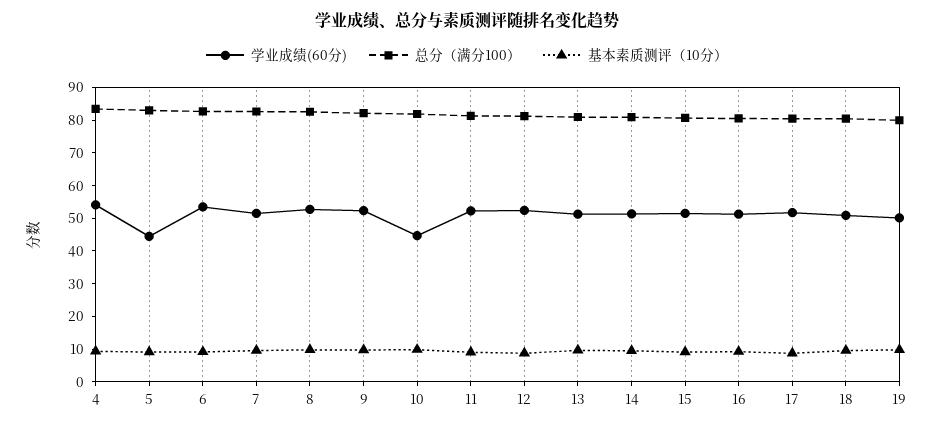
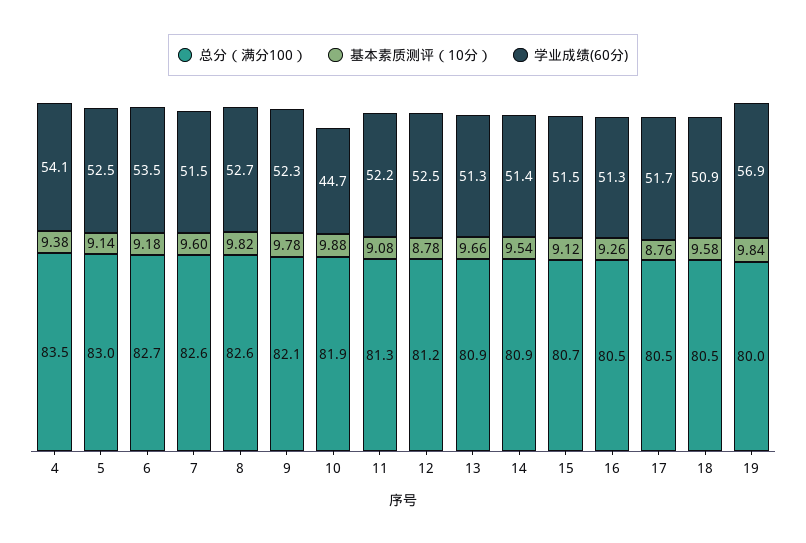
  {
    "学业成绩(60分)": {
      "4": 54.1,
-     "5": 45,
+     "5": 52.5,
      "6": 53.5,
      "7": 51.5,
      "8": 52.7,
      "9": 52.3,
      "10": 44.7,
      "11": 52.2,
      "12": 52.5,
      "13": 51.3,
      "14": 51.4,
      "15": 51.5,
      "16": 51.3,
      "17": 51.7,
      "18": 50.9,
-     "19": 50
+     "19": 56.9
    },
    "总分（满分100）": {
      "4": 83.5,
      "5": 83,
      "6": 82.7,
      "7": 82.6,
      "8": 82.6,
      "9": 82.1,
      "10": 81.9,
      "11": 81.3,
      "12": 81.2,
      "13": 80.9,
      "14": 80.9,
      "15": 80.7,
      "16": 80.5,
      "17": 80.5,
      "18": 80.5,
      "19": 80
    },
    "基本素质测评（10分）": {
      "4": 9.38,
      "5": 9.14,
      "6": 9.18,
      "7": 9.6,
      "8": 9.82,
      "9": 9.78,
      "10": 9.88,
      "11": 9.08,
      "12": 8.78,
      "13": 9.66,
      "14": 9.54,
      "15": 9.12,
      "16": 9.26,
      "17": 8.76,
      "18": 9.58,
      "19": 9.84
    }
  }

